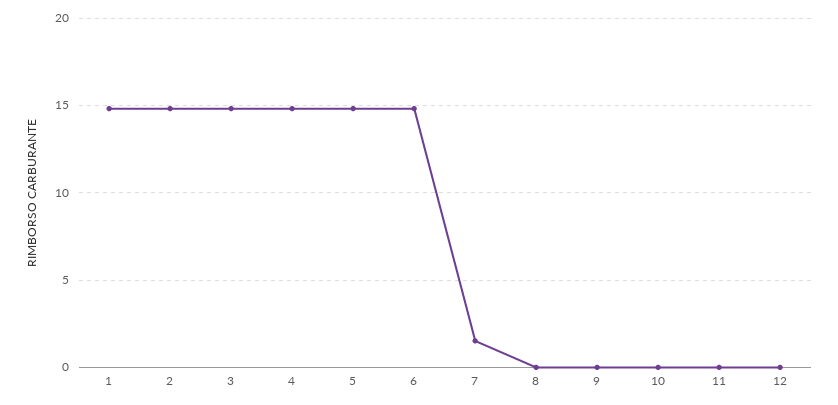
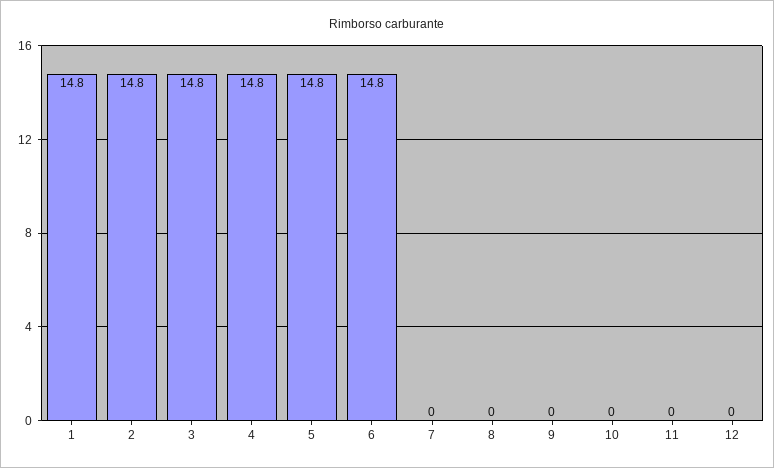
  {
    "1": 14.8,
    "2": 14.8,
    "3": 14.8,
    "4": 14.8,
    "5": 14.8,
    "6": 14.8,
-   "7": 1.5,
+   "7": 0,
    "8": 0,
    "9": 0,
    "10": 0,
    "11": 0,
    "12": 0
  }

